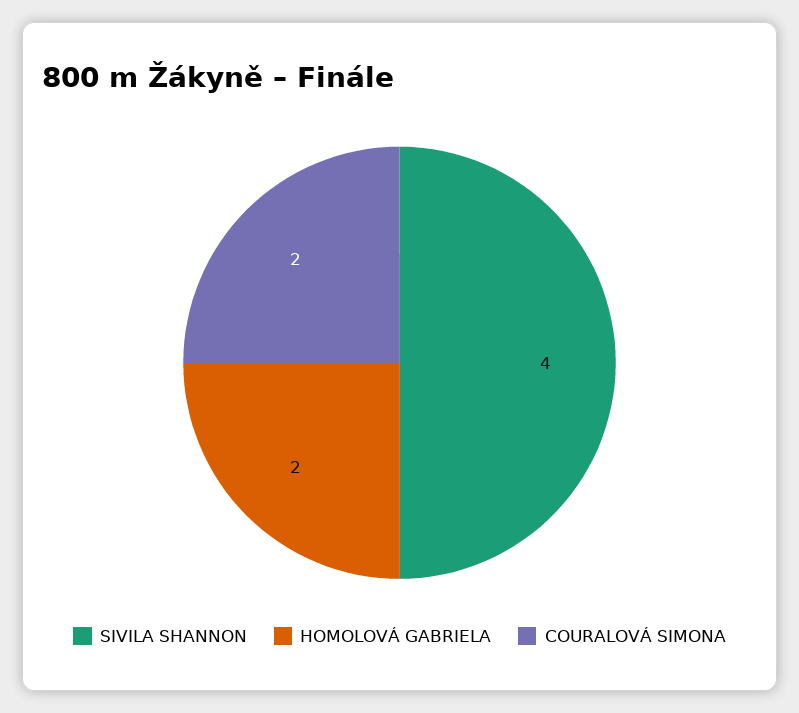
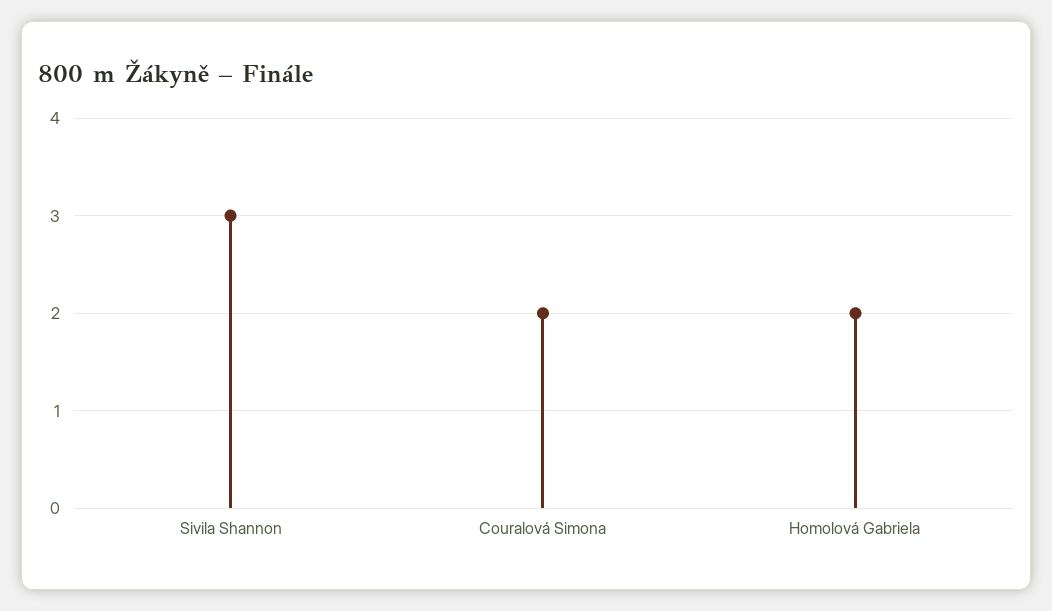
  {
-   "SIVILA SHANNON": 4,
+   "SIVILA SHANNON": 3,
    "HOMOLOVÁ GABRIELA": 2,
    "COURALOVÁ SIMONA": 2
  }

